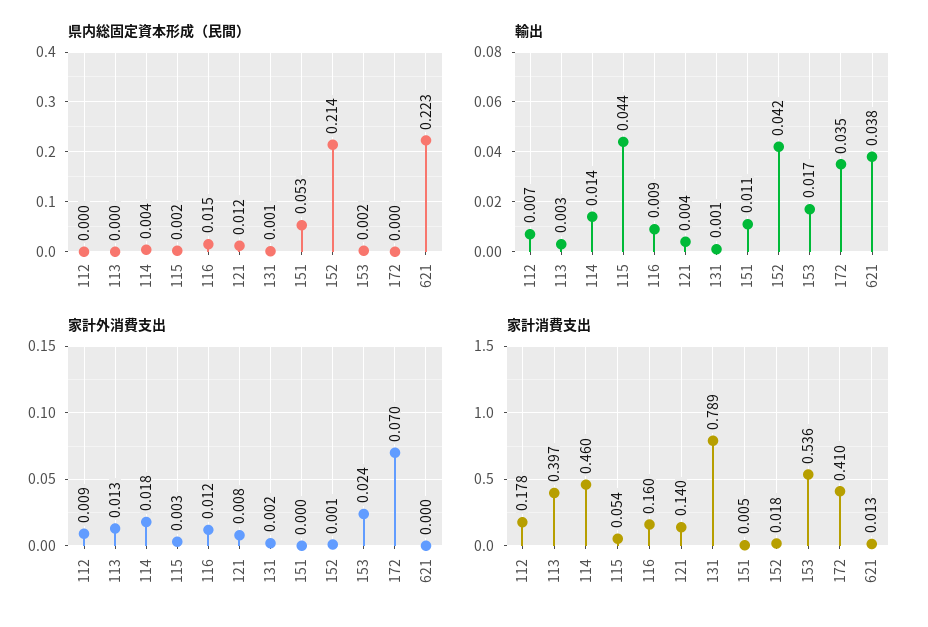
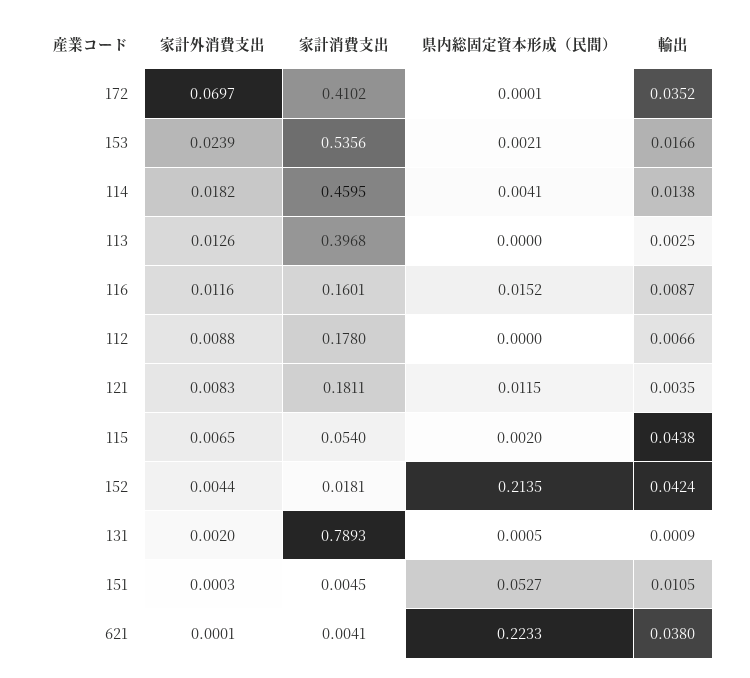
  {
    "県内総固定資本形成（民間）": {
      "112": 0,
      "113": 0,
      "114": 0.0041,
      "115": 0.002,
      "116": 0.0152,
      "121": 0.0115,
      "131": 0.0005,
      "151": 0.0527,
      "152": 0.2135,
      "153": 0.0021,
      "172": 0.0001,
      "621": 0.2233
    },
    "輸出": {
      "112": 0.0066,
      "113": 0.0025,
      "114": 0.0138,
      "115": 0.0438,
      "116": 0.0087,
      "121": 0.0035,
      "131": 0.0009,
      "151": 0.0105,
      "152": 0.0424,
      "153": 0.0166,
      "172": 0.0352,
      "621": 0.038
    },
    "家計外消費支出": {
      "112": 0.0088,
      "113": 0.0126,
      "114": 0.0182,
-     "115": 0.003,
+     "115": 0.0065,
      "116": 0.0116,
      "121": 0.0083,
      "131": 0.002,
      "151": 0.0003,
-     "152": 0.001,
+     "152": 0.0044,
      "153": 0.0239,
      "172": 0.0697,
      "621": 0.0001
    },
    "家計消費支出": {
      "112": 0.178,
      "113": 0.3968,
      "114": 0.4595,
      "115": 0.054,
      "116": 0.1601,
-     "121": 0.14,
+     "121": 0.1811,
      "131": 0.7893,
      "151": 0.0045,
      "152": 0.0181,
      "153": 0.5356,
      "172": 0.4102,
-     "621": 0.013
+     "621": 0.0041
    }
  }

